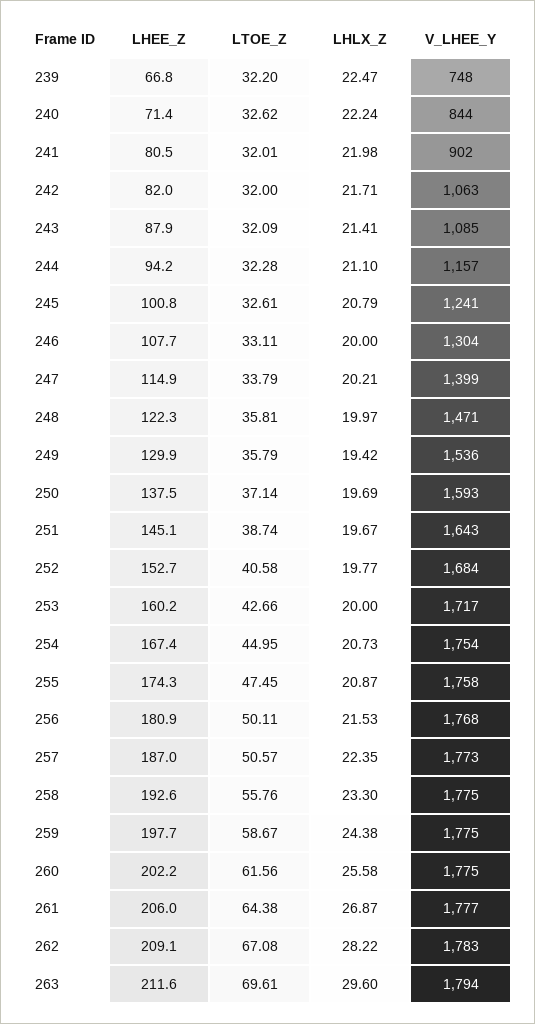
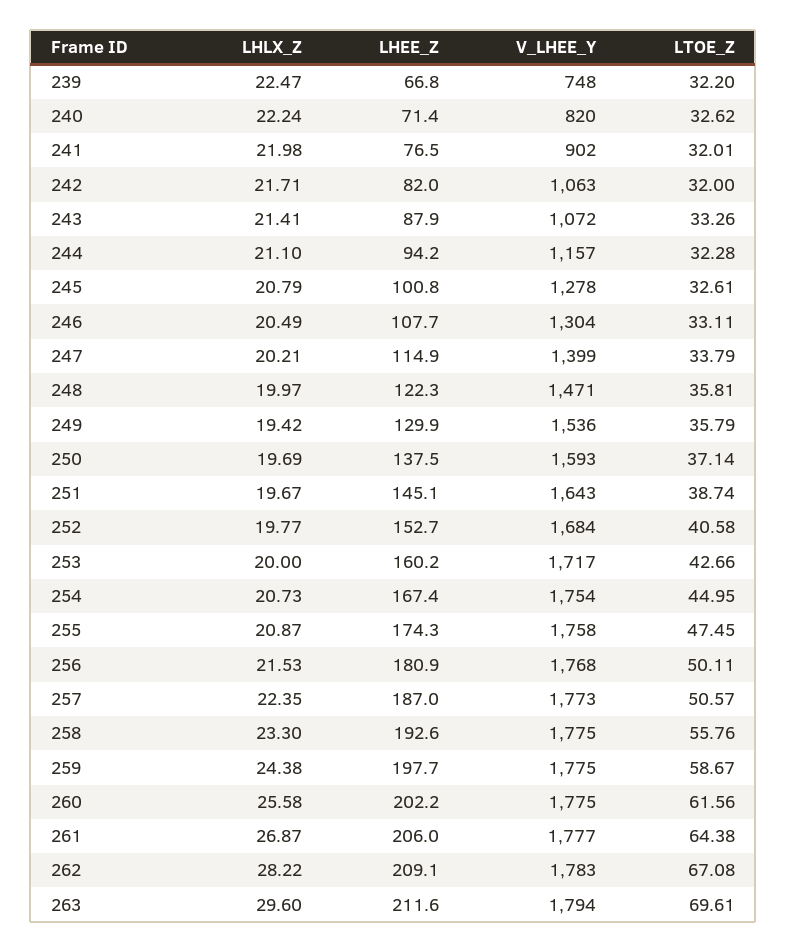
  {
    "LHEE_Z": {
      "239": 66.8,
      "240": 71.4,
-     "241": 80.5,
+     "241": 76.5,
      "242": 82,
      "243": 87.9,
      "244": 94.2,
      "245": 100.8,
      "246": 107.7,
      "247": 114.9,
      "248": 122.3,
      "249": 129.9,
      "250": 137.5,
      "251": 145.1,
      "252": 152.7,
      "253": 160.2,
      "254": 167.4,
      "255": 174.3,
      "256": 180.9,
      "257": 187,
      "258": 192.6,
      "259": 197.7,
      "260": 202.2,
      "261": 206,
      "262": 209.1,
      "263": 211.6
    },
    "LTOE_Z": {
      "239": 32.2,
      "240": 32.62,
      "241": 32.01,
      "242": 32,
-     "243": 32.09,
+     "243": 33.26,
      "244": 32.28,
      "245": 32.61,
      "246": 33.11,
      "247": 33.79,
      "248": 35.81,
      "249": 35.79,
      "250": 37.14,
      "251": 38.74,
      "252": 40.58,
      "253": 42.66,
      "254": 44.95,
      "255": 47.45,
      "256": 50.11,
      "257": 50.57,
      "258": 55.76,
      "259": 58.67,
      "260": 61.56,
      "261": 64.38,
      "262": 67.08,
      "263": 69.61
    },
    "LHLX_Z": {
      "239": 22.47,
      "240": 22.24,
      "241": 21.98,
      "242": 21.71,
      "243": 21.41,
      "244": 21.1,
      "245": 20.79,
-     "246": 20,
+     "246": 20.49,
      "247": 20.21,
      "248": 19.97,
      "249": 19.42,
      "250": 19.69,
      "251": 19.67,
      "252": 19.77,
      "253": 20,
      "254": 20.73,
      "255": 20.87,
      "256": 21.53,
      "257": 22.35,
      "258": 23.3,
      "259": 24.38,
      "260": 25.58,
      "261": 26.87,
      "262": 28.22,
      "263": 29.6
    },
    "V_LHEE_Y": {
      "239": 748,
-     "240": 844,
+     "240": 820,
      "241": 902,
      "242": 1063,
-     "243": 1085,
+     "243": 1072,
      "244": 1157,
-     "245": 1241,
+     "245": 1278,
      "246": 1304,
      "247": 1399,
      "248": 1471,
      "249": 1536,
      "250": 1593,
      "251": 1643,
      "252": 1684,
      "253": 1717,
      "254": 1754,
      "255": 1758,
      "256": 1768,
      "257": 1773,
      "258": 1775,
      "259": 1775,
      "260": 1775,
      "261": 1777,
      "262": 1783,
      "263": 1794
    }
  }

